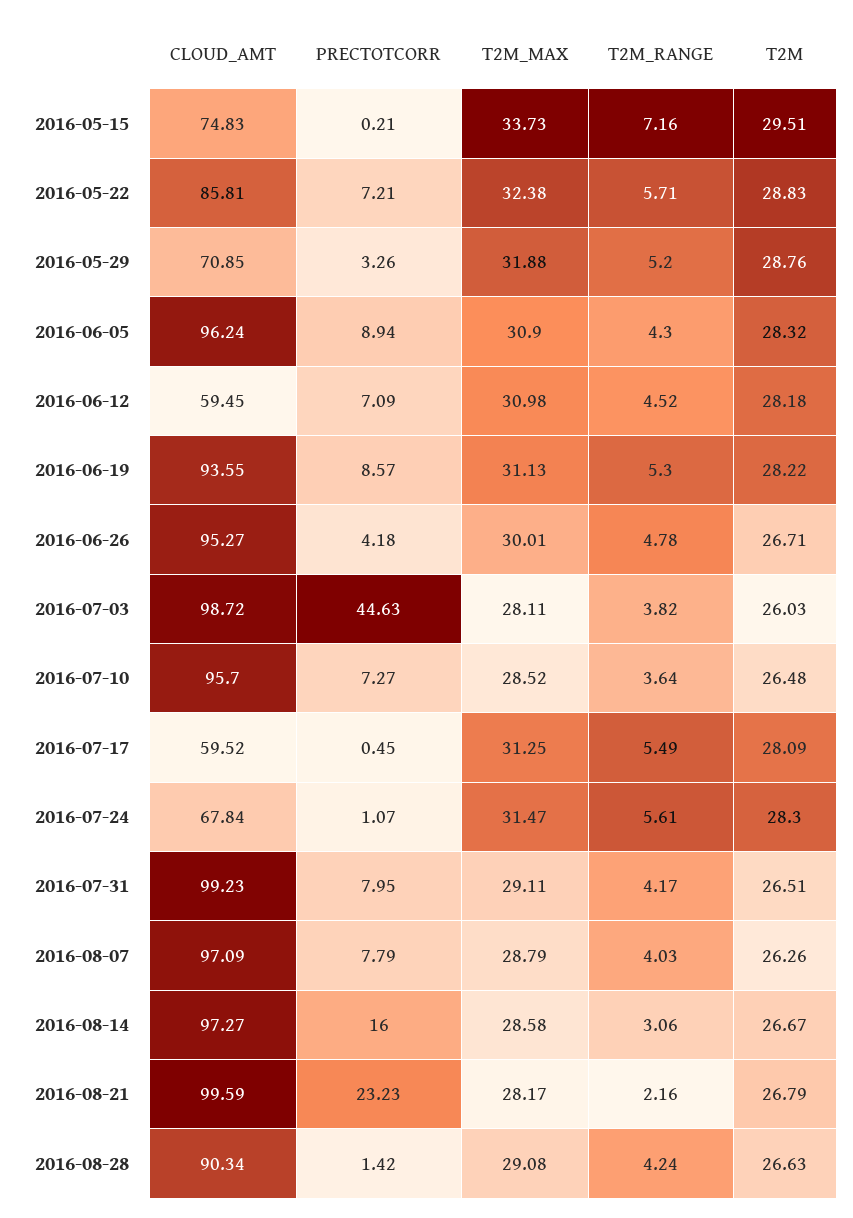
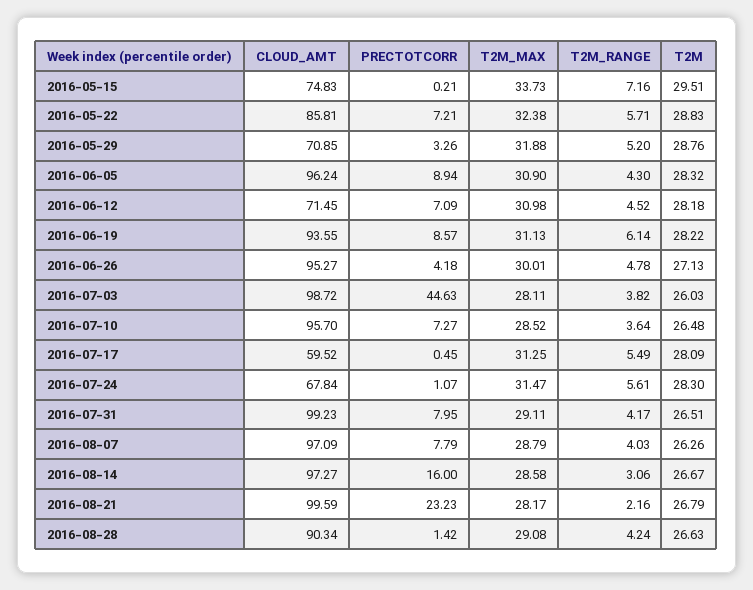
  {
    "CLOUD_AMT": {
      "2016-05-15": 74.83,
      "2016-05-22": 85.81,
      "2016-05-29": 70.85,
      "2016-06-05": 96.24,
-     "2016-06-12": 59.45,
+     "2016-06-12": 71.45,
      "2016-06-19": 93.55,
      "2016-06-26": 95.27,
      "2016-07-03": 98.72,
      "2016-07-10": 95.7,
      "2016-07-17": 59.52,
      "2016-07-24": 67.84,
      "2016-07-31": 99.23,
      "2016-08-07": 97.09,
      "2016-08-14": 97.27,
      "2016-08-21": 99.59,
      "2016-08-28": 90.34
    },
    "PRECTOTCORR": {
      "2016-05-15": 0.21,
      "2016-05-22": 7.21,
      "2016-05-29": 3.26,
      "2016-06-05": 8.94,
      "2016-06-12": 7.09,
      "2016-06-19": 8.57,
      "2016-06-26": 4.18,
      "2016-07-03": 44.63,
      "2016-07-10": 7.27,
      "2016-07-17": 0.45,
      "2016-07-24": 1.07,
      "2016-07-31": 7.95,
      "2016-08-07": 7.79,
      "2016-08-14": 16,
      "2016-08-21": 23.23,
      "2016-08-28": 1.42
    },
    "T2M_MAX": {
      "2016-05-15": 33.73,
      "2016-05-22": 32.38,
      "2016-05-29": 31.88,
      "2016-06-05": 30.9,
      "2016-06-12": 30.98,
      "2016-06-19": 31.13,
      "2016-06-26": 30.01,
      "2016-07-03": 28.11,
      "2016-07-10": 28.52,
      "2016-07-17": 31.25,
      "2016-07-24": 31.47,
      "2016-07-31": 29.11,
      "2016-08-07": 28.79,
      "2016-08-14": 28.58,
      "2016-08-21": 28.17,
      "2016-08-28": 29.08
    },
    "T2M_RANGE": {
      "2016-05-15": 7.16,
      "2016-05-22": 5.71,
      "2016-05-29": 5.2,
      "2016-06-05": 4.3,
      "2016-06-12": 4.52,
-     "2016-06-19": 5.3,
+     "2016-06-19": 6.14,
      "2016-06-26": 4.78,
      "2016-07-03": 3.82,
      "2016-07-10": 3.64,
      "2016-07-17": 5.49,
      "2016-07-24": 5.61,
      "2016-07-31": 4.17,
      "2016-08-07": 4.03,
      "2016-08-14": 3.06,
      "2016-08-21": 2.16,
      "2016-08-28": 4.24
    },
    "T2M": {
      "2016-05-15": 29.51,
      "2016-05-22": 28.83,
      "2016-05-29": 28.76,
      "2016-06-05": 28.32,
      "2016-06-12": 28.18,
      "2016-06-19": 28.22,
-     "2016-06-26": 26.71,
+     "2016-06-26": 27.13,
      "2016-07-03": 26.03,
      "2016-07-10": 26.48,
      "2016-07-17": 28.09,
      "2016-07-24": 28.3,
      "2016-07-31": 26.51,
      "2016-08-07": 26.26,
      "2016-08-14": 26.67,
      "2016-08-21": 26.79,
      "2016-08-28": 26.63
    }
  }

